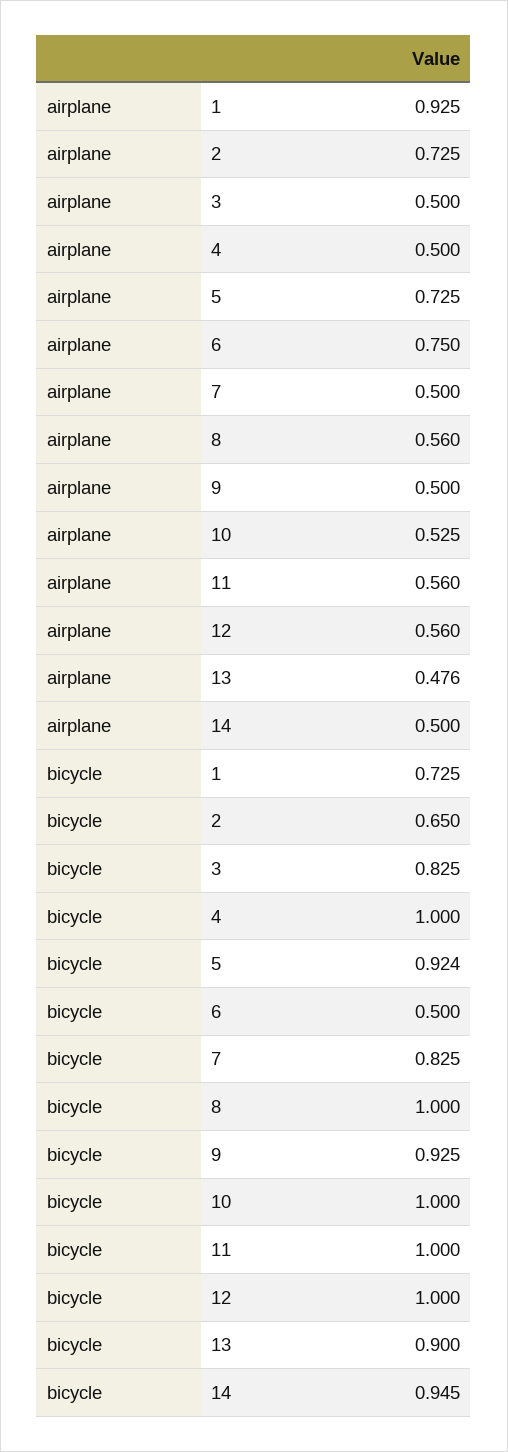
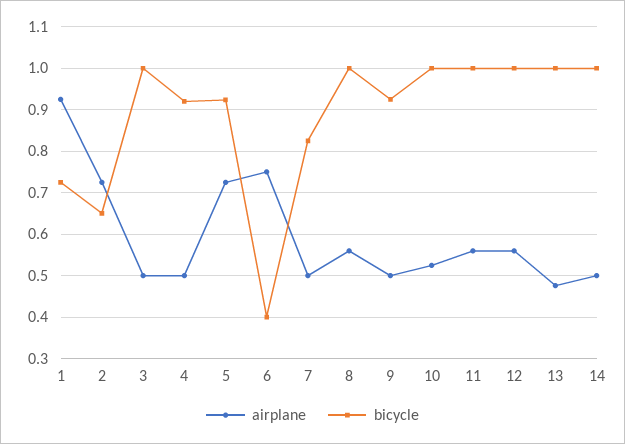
  {
    "airplane": {
      "1": 0.925,
      "2": 0.725,
      "3": 0.5,
      "4": 0.5,
      "5": 0.725,
      "6": 0.75,
      "7": 0.5,
      "8": 0.56,
      "9": 0.5,
      "10": 0.525,
      "11": 0.56,
      "12": 0.56,
      "13": 0.476,
      "14": 0.5
    },
    "bicycle": {
      "1": 0.725,
      "2": 0.65,
-     "3": 0.825,
+     "3": 1,
-     "4": 1,
+     "4": 0.92,
      "5": 0.924,
-     "6": 0.5,
+     "6": 0.4,
      "7": 0.825,
      "8": 1,
      "9": 0.925,
      "10": 1,
      "11": 1,
      "12": 1,
-     "13": 0.9,
+     "13": 1,
-     "14": 0.945
+     "14": 1
    }
  }

